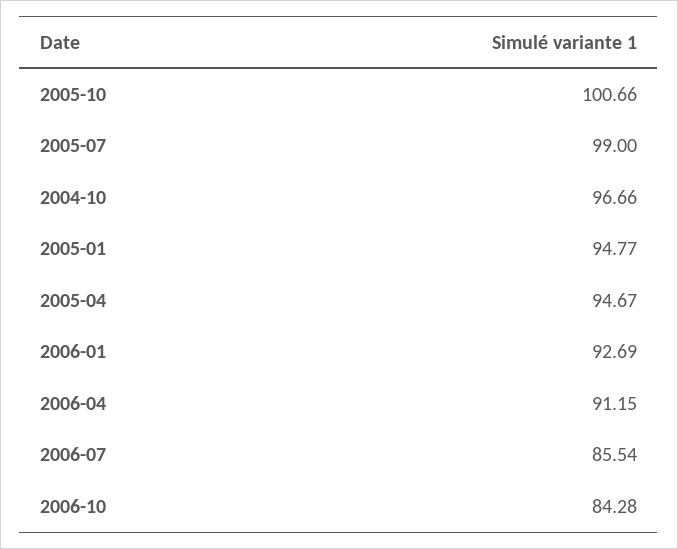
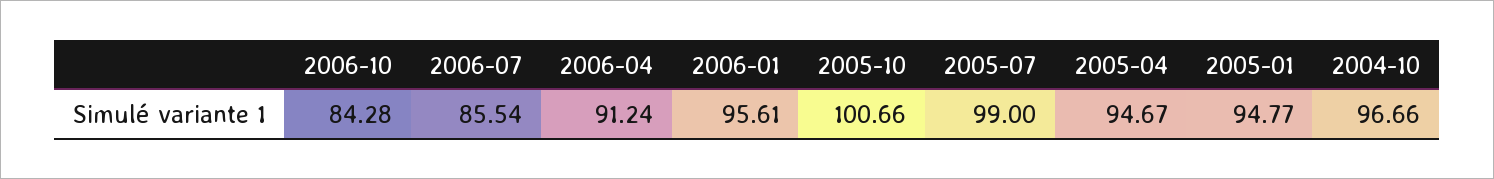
  {
    "2005-10": 100.66,
    "2005-07": 99,
    "2004-10": 96.66,
    "2005-01": 94.77,
    "2005-04": 94.67,
-   "2006-01": 92.69,
+   "2006-01": 95.61,
-   "2006-04": 91.15,
+   "2006-04": 91.24,
    "2006-07": 85.54,
    "2006-10": 84.28
  }

